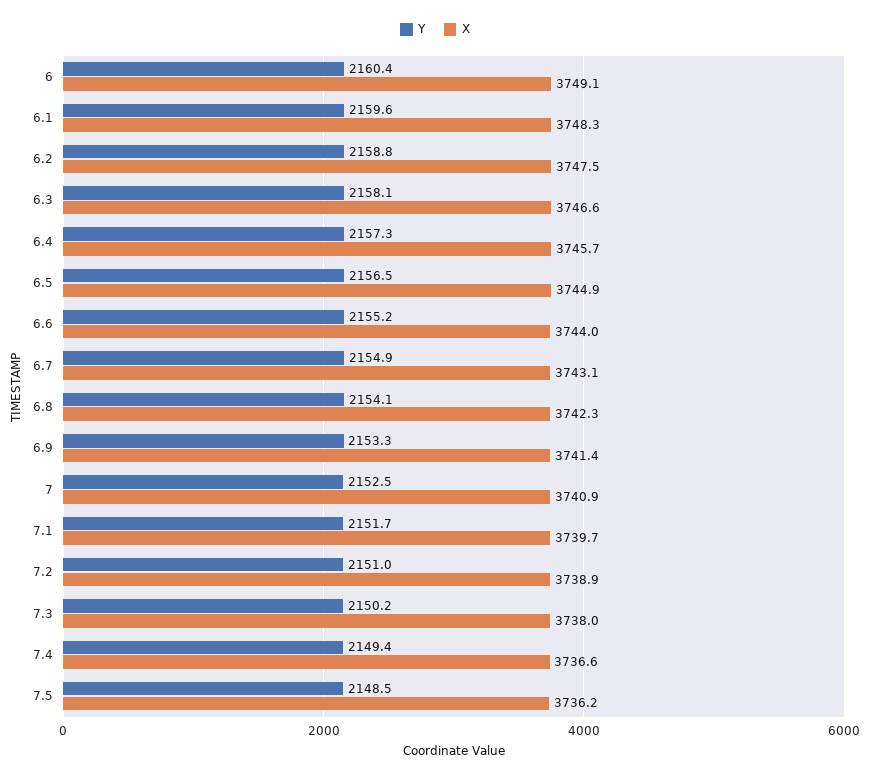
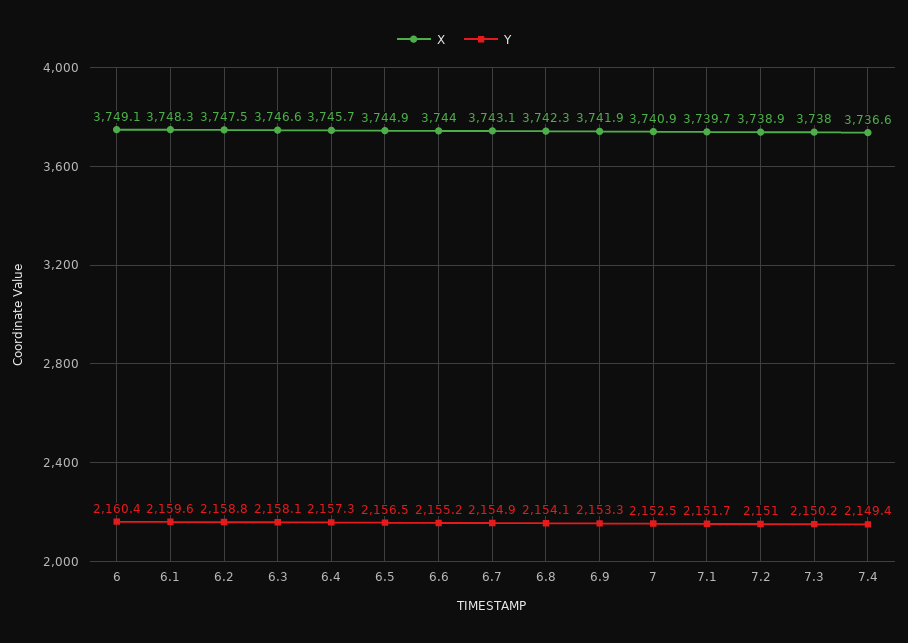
  {
    "Y": {
      "6": 2160.4,
      "6.1": 2159.6,
      "6.2": 2158.8,
      "6.3": 2158.1,
      "6.4": 2157.3,
      "6.5": 2156.5,
      "6.6": 2155.2,
      "6.7": 2154.9,
      "6.8": 2154.1,
      "6.9": 2153.3,
      "7": 2152.5,
      "7.1": 2151.7,
      "7.2": 2151,
      "7.3": 2150.2,
-     "7.4": 2149.4,
+     "7.4": 2149.4
-     "7.5": 2148.5
    },
    "X": {
      "6": 3749.1,
      "6.1": 3748.3,
      "6.2": 3747.5,
      "6.3": 3746.6,
      "6.4": 3745.7,
      "6.5": 3744.9,
      "6.6": 3744,
      "6.7": 3743.1,
      "6.8": 3742.3,
-     "6.9": 3741.4,
+     "6.9": 3741.9,
      "7": 3740.9,
      "7.1": 3739.7,
      "7.2": 3738.9,
      "7.3": 3738,
-     "7.4": 3736.6,
+     "7.4": 3736.6
-     "7.5": 3736.2
    }
  }

